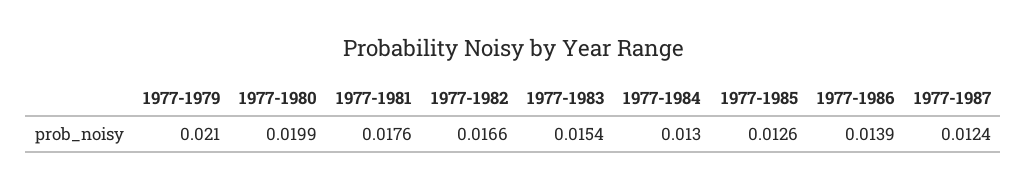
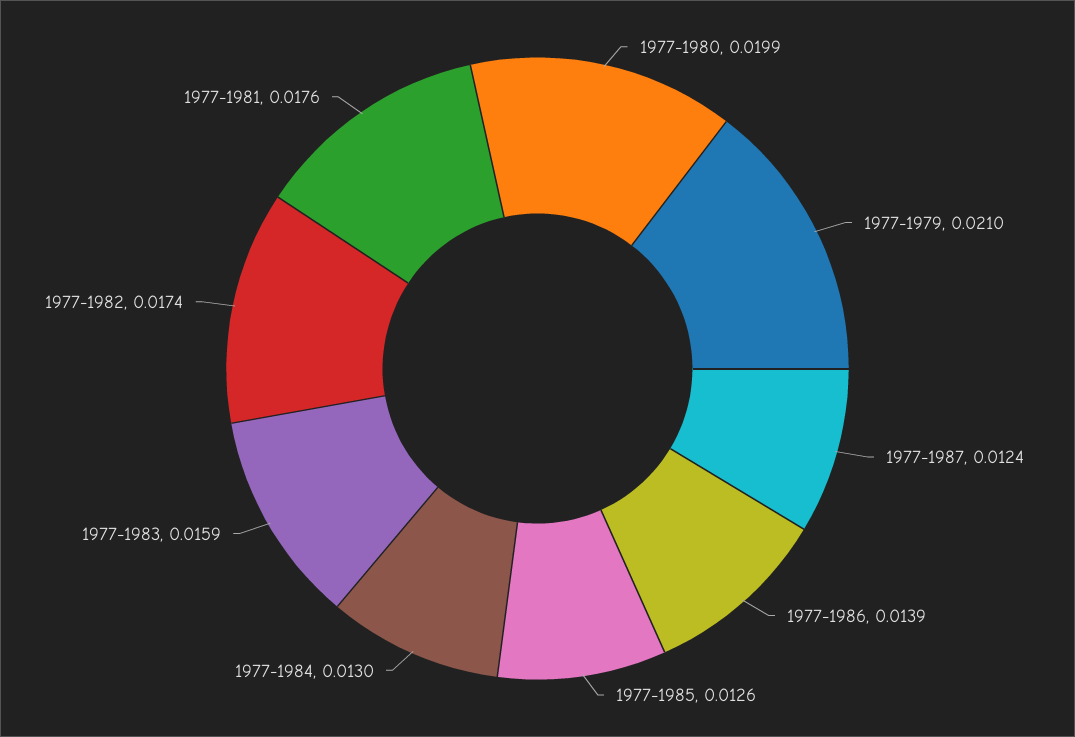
  {
    "1977-1979": 0.021,
    "1977-1980": 0.0199,
    "1977-1981": 0.0176,
-   "1977-1982": 0.0166,
+   "1977-1982": 0.0174,
-   "1977-1983": 0.0154,
+   "1977-1983": 0.0159,
    "1977-1984": 0.013,
    "1977-1985": 0.0126,
    "1977-1986": 0.0139,
    "1977-1987": 0.0124
  }

